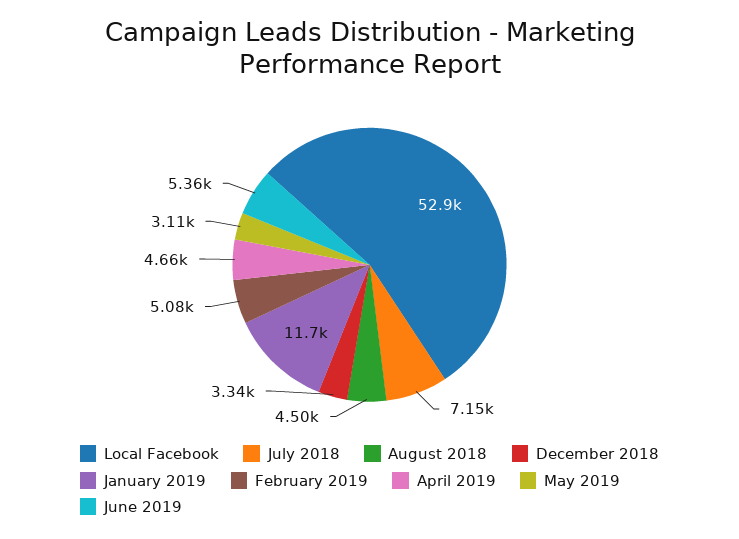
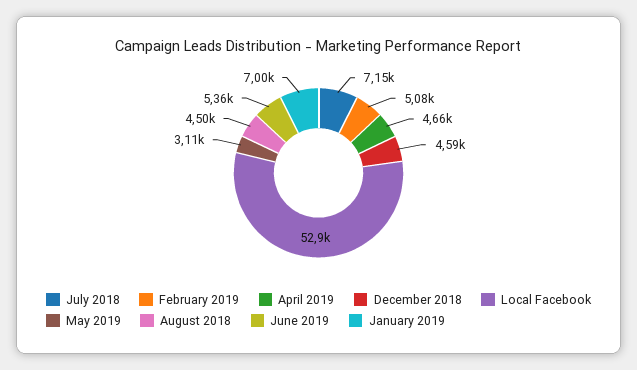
  {
    "Local Facebook": 52900,
    "July 2018": 7150,
    "August 2018": 4500,
-   "December 2018": 3340,
+   "December 2018": 4590,
-   "January 2019": 11700,
+   "January 2019": 7000,
    "February 2019": 5080,
    "April 2019": 4660,
    "May 2019": 3110,
    "June 2019": 5360
  }

